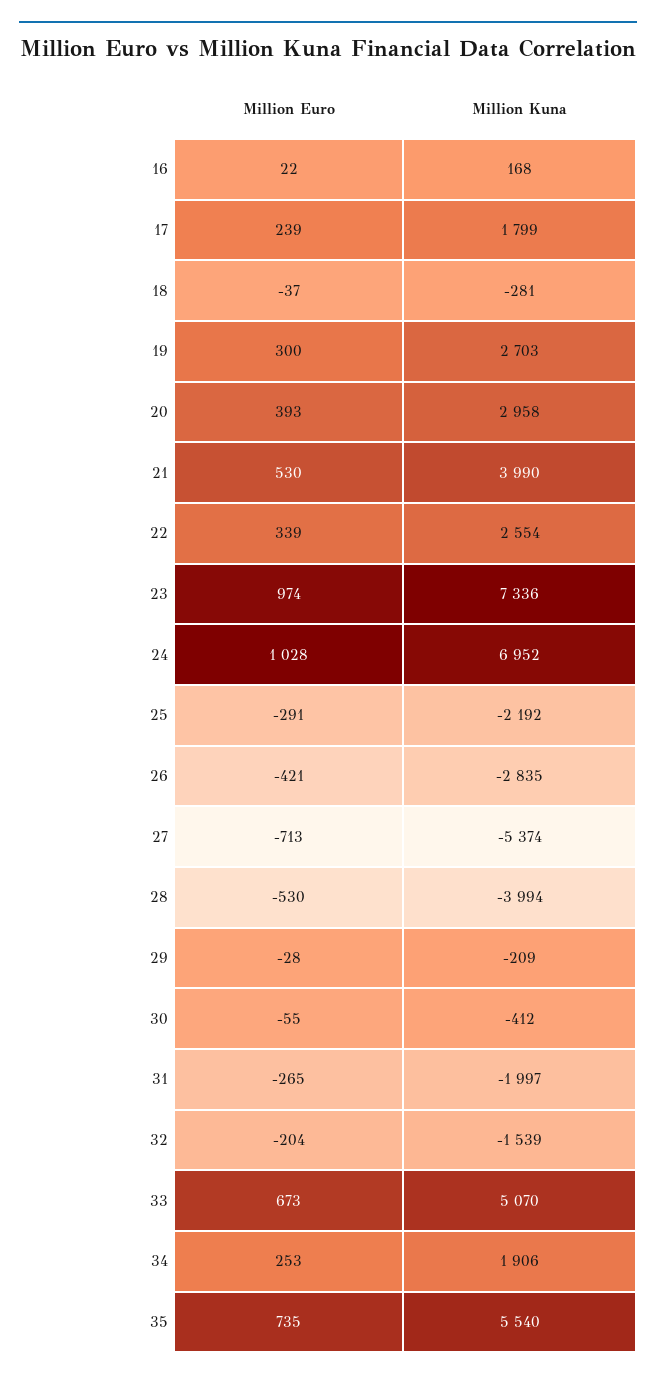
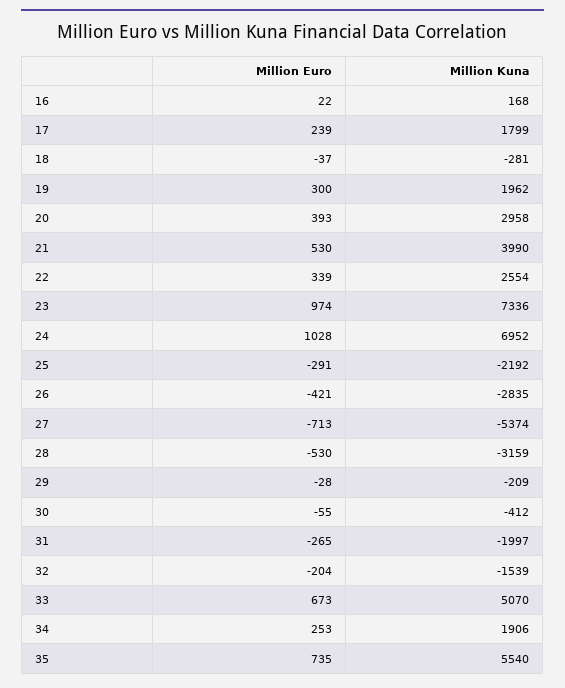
  {
    "Million Euro": {
      "16": 22,
      "17": 239,
      "18": -37,
      "19": 300,
      "20": 393,
      "21": 530,
      "22": 339,
      "23": 974,
      "24": 1028,
      "25": -291,
      "26": -421,
      "27": -713,
      "28": -530,
      "29": -28,
      "30": -55,
      "31": -265,
      "32": -204,
      "33": 673,
      "34": 253,
      "35": 735
    },
    "Million Kuna": {
      "16": 168,
      "17": 1799,
      "18": -281,
-     "19": 2703,
+     "19": 1962,
      "20": 2958,
      "21": 3990,
      "22": 2554,
      "23": 7336,
      "24": 6952,
      "25": -2192,
      "26": -2835,
      "27": -5374,
-     "28": -3994,
+     "28": -3159,
      "29": -209,
      "30": -412,
      "31": -1997,
      "32": -1539,
      "33": 5070,
      "34": 1906,
      "35": 5540
    }
  }

